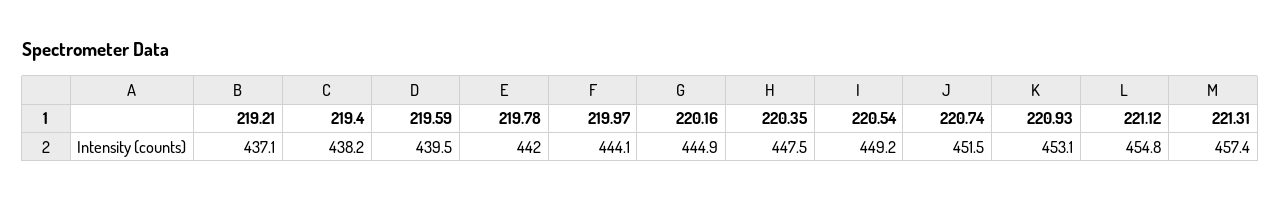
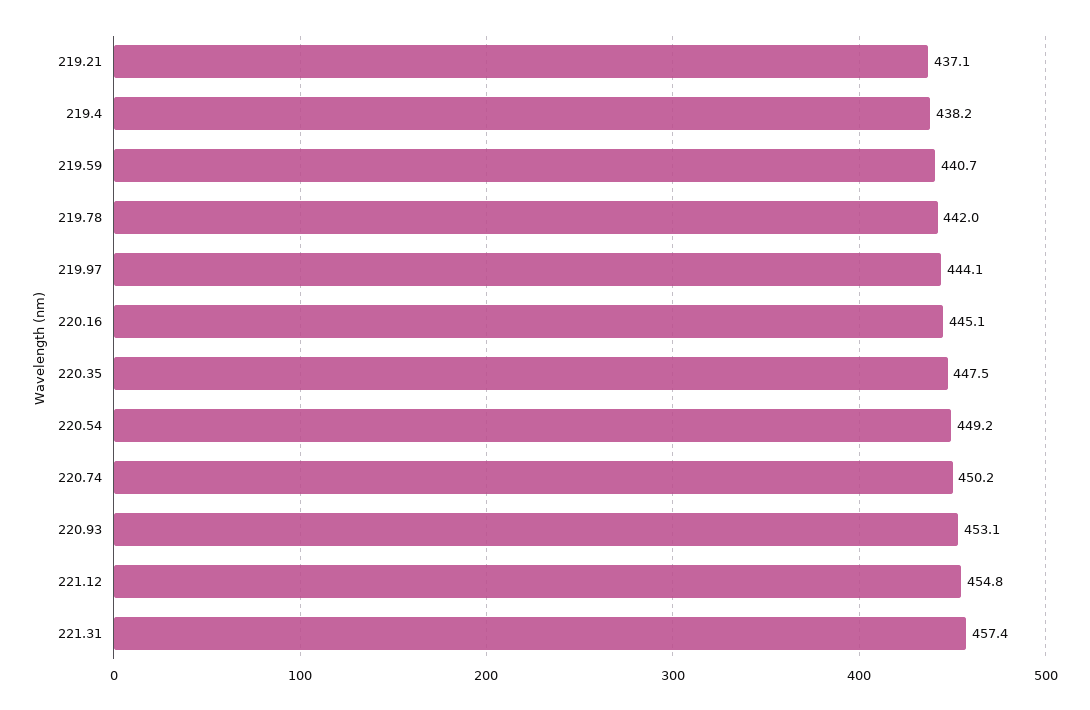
  {
    "219.21": 437.1,
    "219.4": 438.2,
-   "219.59": 439.5,
+   "219.59": 440.7,
    "219.78": 442,
    "219.97": 444.1,
-   "220.16": 444.9,
+   "220.16": 445.1,
    "220.35": 447.5,
    "220.54": 449.2,
-   "220.74": 451.5,
+   "220.74": 450.2,
    "220.93": 453.1,
    "221.12": 454.8,
    "221.31": 457.4
  }

